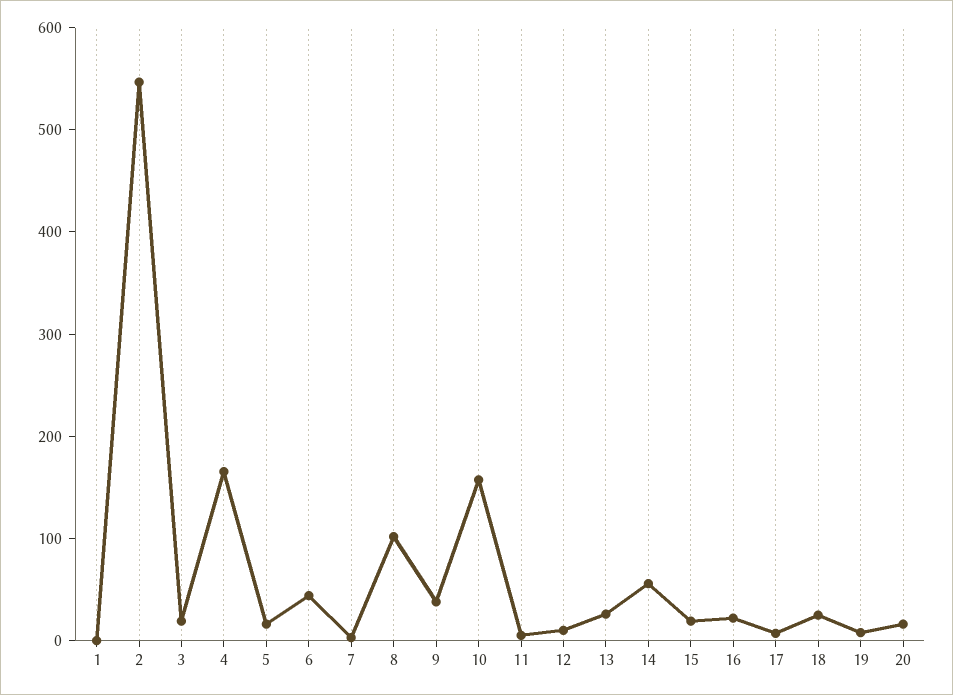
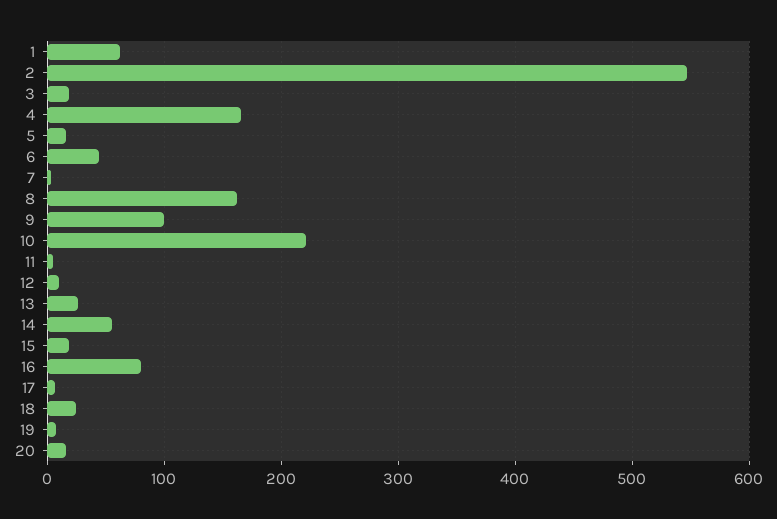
  {
-   "1": 0,
+   "1": 60,
    "2": 550,
    "3": 20,
    "4": 170,
    "5": 20,
    "6": 40,
    "7": 0,
-   "8": 100,
+   "8": 160,
-   "9": 40,
+   "9": 100,
-   "10": 160,
+   "10": 220,
    "11": 10,
    "12": 10,
    "13": 30,
    "14": 60,
    "15": 20,
-   "16": 20,
+   "16": 80,
    "17": 10,
    "18": 20,
    "19": 10,
    "20": 20
  }

